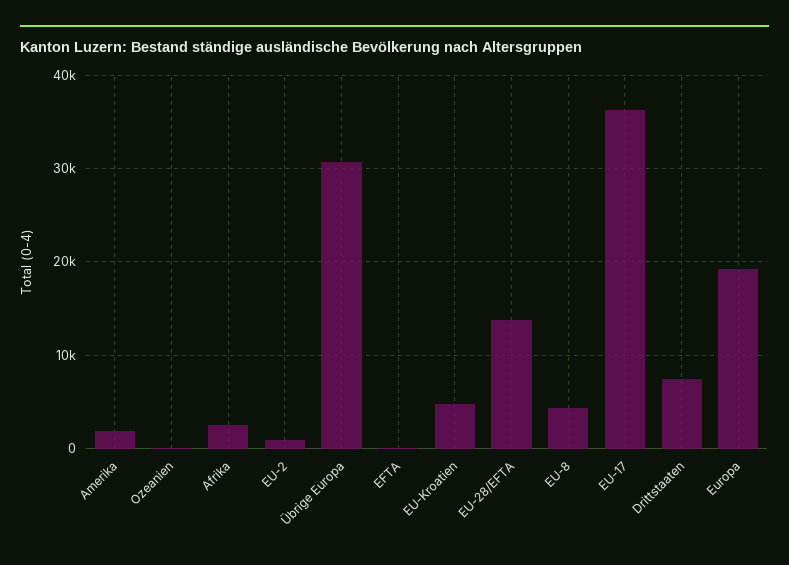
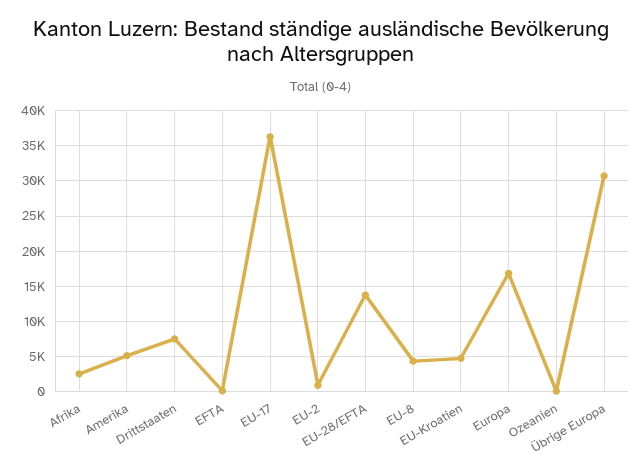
  {
-   "Amerika": 2000,
+   "Amerika": 5000,
    "Ozeanien": 0,
    "Afrika": 3000,
    "EU-2": 1000,
    "Übrige Europa": 31000,
    "EFTA": 0,
    "EU-Kroatien": 5000,
    "EU-28/EFTA": 14000,
    "EU-8": 4000,
    "EU-17": 36000,
    "Drittstaaten": 8000,
-   "Europa": 19000
+   "Europa": 17000
  }

